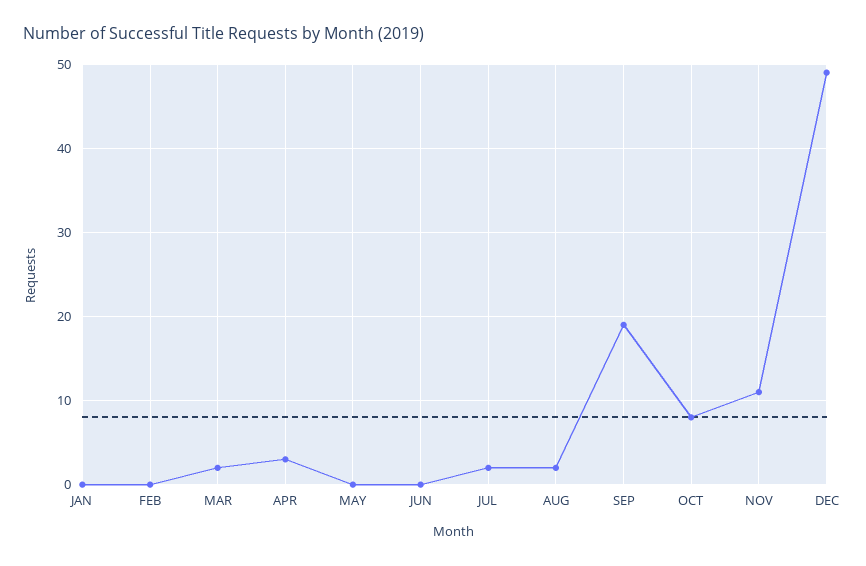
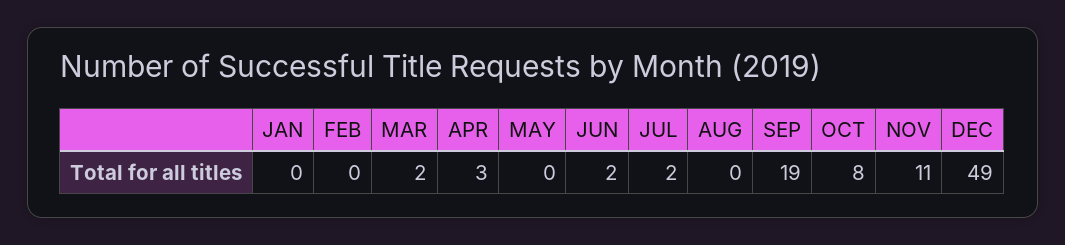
  {
    "JAN": 0,
    "FEB": 0,
    "MAR": 2,
    "APR": 3,
    "MAY": 0,
-   "JUN": 0,
+   "JUN": 2,
    "JUL": 2,
-   "AUG": 2,
+   "AUG": 0,
    "SEP": 19,
    "OCT": 8,
    "NOV": 11,
    "DEC": 49
  }

